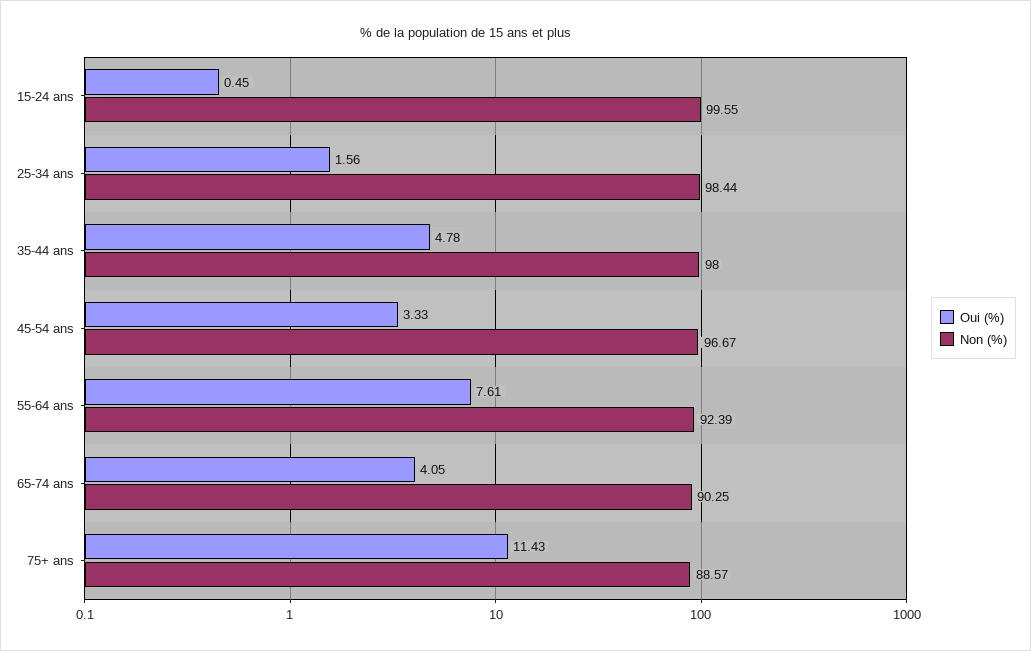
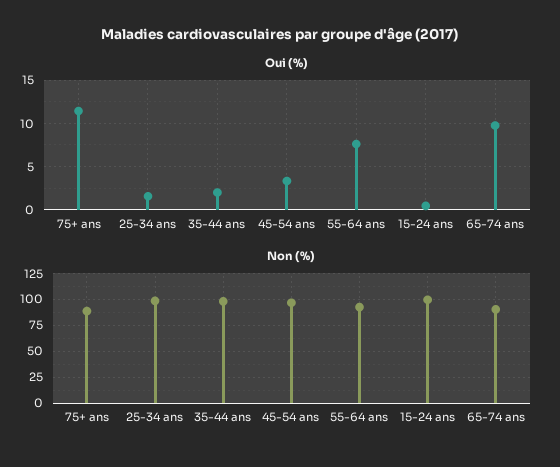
  {
    "Oui (%)": {
      "15-24 ans": 0.45,
      "25-34 ans": 1.56,
-     "35-44 ans": 4.78,
+     "35-44 ans": 2,
      "45-54 ans": 3.33,
      "55-64 ans": 7.61,
-     "65-74 ans": 4.05,
+     "65-74 ans": 10,
      "75+ ans": 11.43
    },
    "Non (%)": {
      "15-24 ans": 99.55,
      "25-34 ans": 98.44,
      "35-44 ans": 98,
      "45-54 ans": 96.67,
      "55-64 ans": 92.39,
      "65-74 ans": 90.25,
      "75+ ans": 88.57
    }
  }

